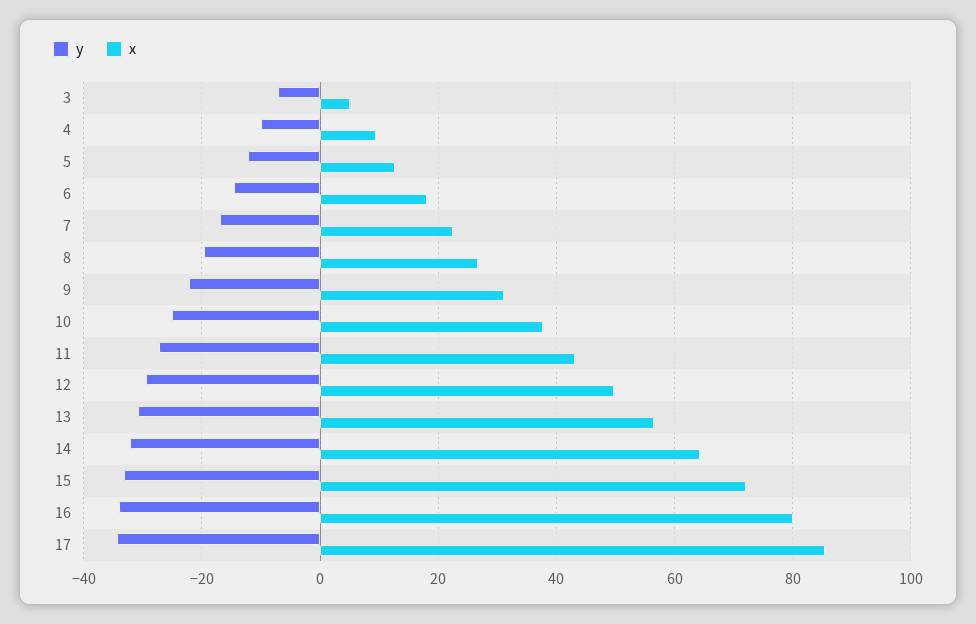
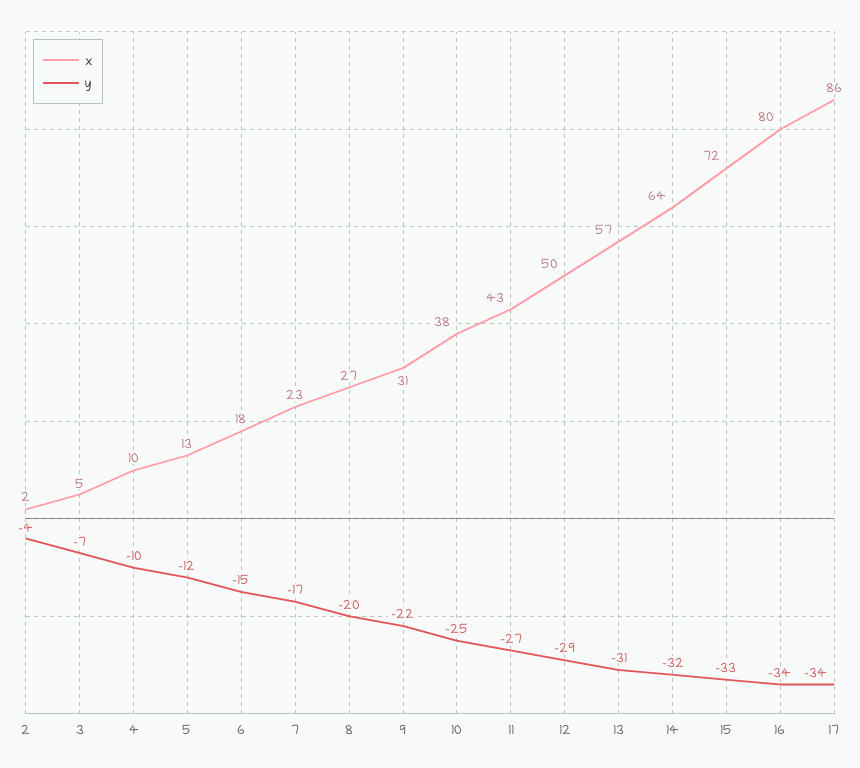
  {
    "y": {
      "3": -7,
      "4": -10,
      "5": -12,
      "6": -15,
      "7": -17,
      "8": -20,
      "9": -22,
      "10": -25,
      "11": -27,
      "12": -29,
      "13": -31,
      "14": -32,
      "15": -33,
      "16": -34,
-     "17": -34
+     "17": -34,
+     "2": -4
    },
    "x": {
      "3": 5,
      "4": 10,
      "5": 13,
      "6": 18,
      "7": 23,
      "8": 27,
      "9": 31,
      "10": 38,
      "11": 43,
      "12": 50,
      "13": 57,
      "14": 64,
      "15": 72,
      "16": 80,
-     "17": 86
+     "17": 86,
+     "2": 2
    }
  }

